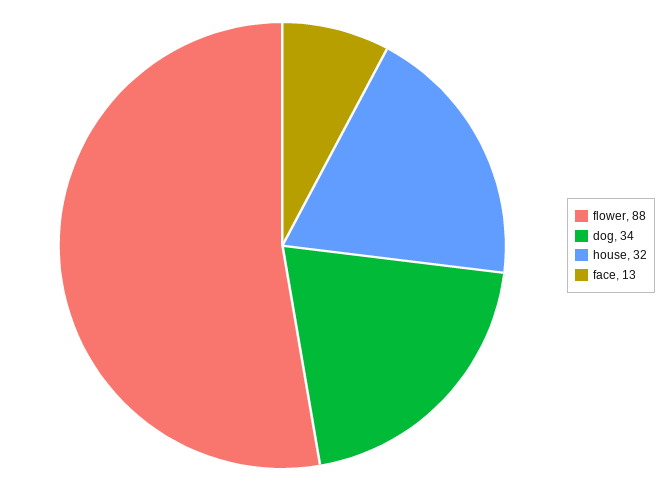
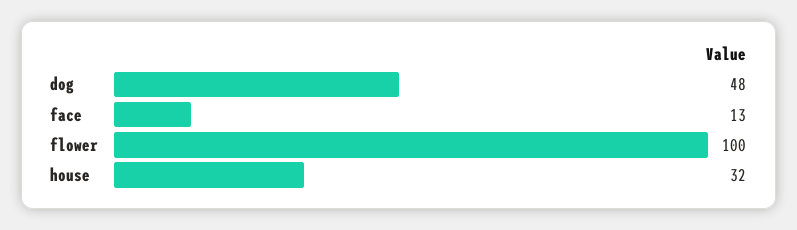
  {
-   "flower": 88,
+   "flower": 100,
-   "dog": 34,
+   "dog": 48,
    "house": 32,
    "face": 13
  }

